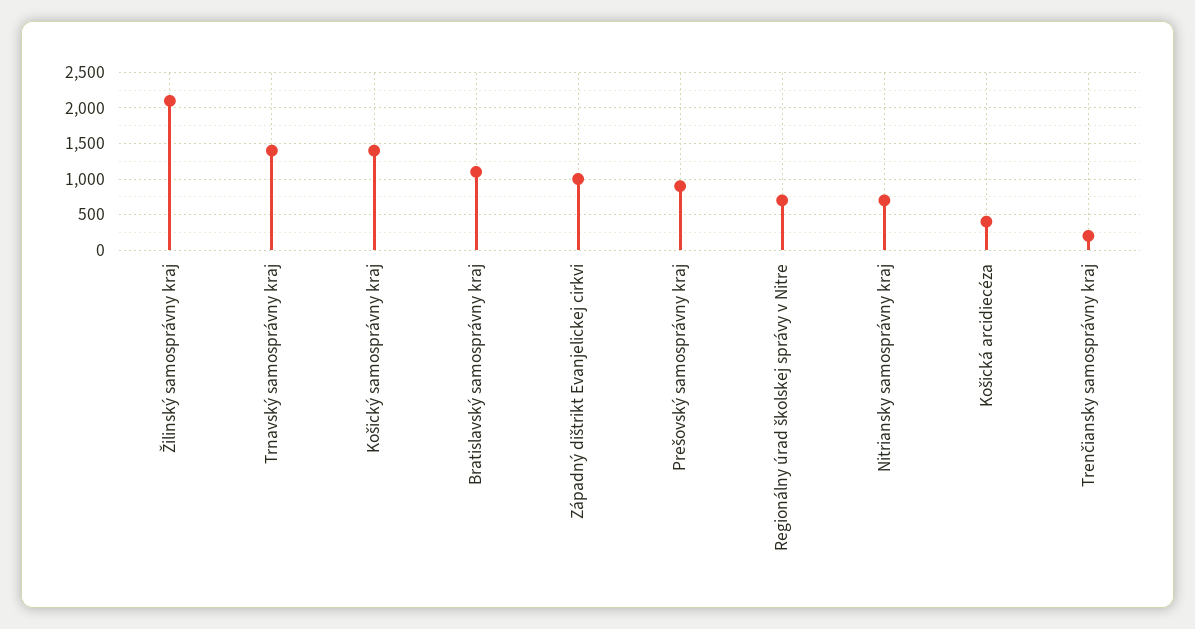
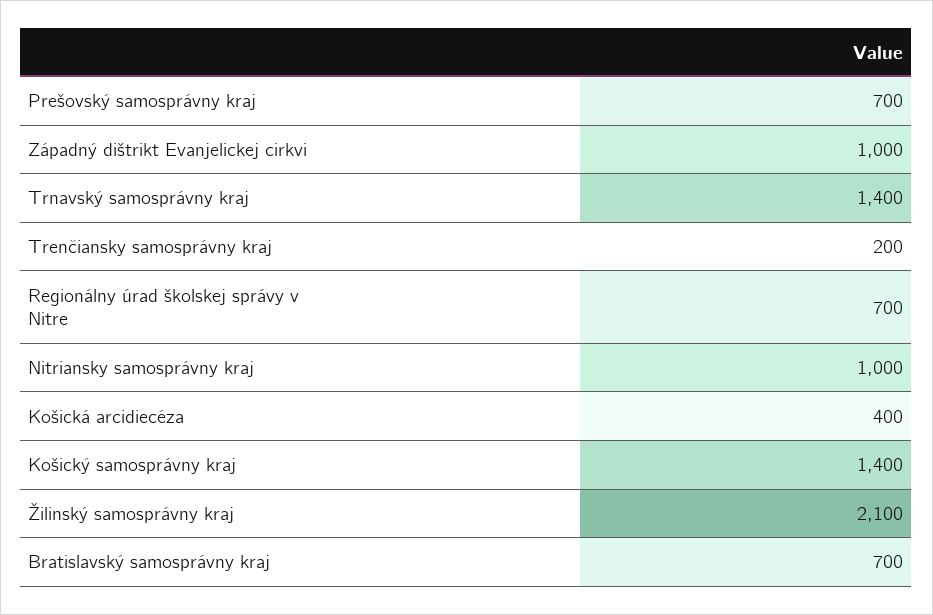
  {
    "Žilinský samosprávny kraj": 2100,
    "Trnavský samosprávny kraj": 1400,
    "Košický samosprávny kraj": 1400,
-   "Bratislavský samosprávny kraj": 1100,
+   "Bratislavský samosprávny kraj": 700,
    "Západný dištrikt Evanjelickej cirkvi": 1000,
-   "Prešovský samosprávny kraj": 900,
+   "Prešovský samosprávny kraj": 700,
    "Regionálny úrad školskej správy v Nitre": 700,
-   "Nitriansky samosprávny kraj": 700,
+   "Nitriansky samosprávny kraj": 1000,
    "Košická arcidiecéza": 400,
    "Trenčiansky samosprávny kraj": 200
  }

